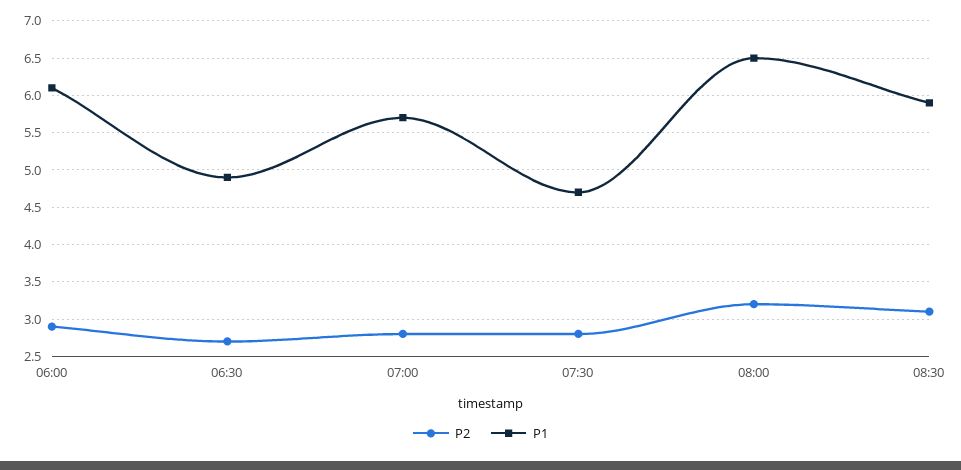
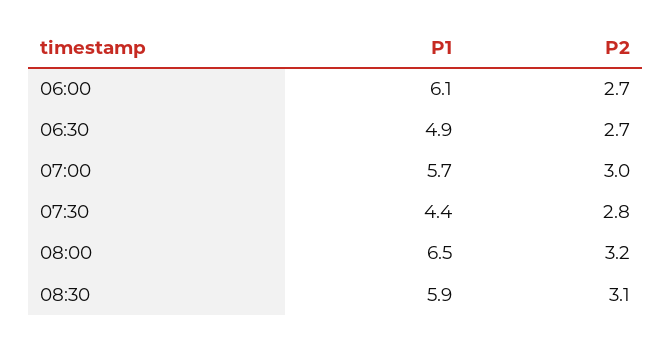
  {
    "P2": {
-     "06:00": 2.9,
+     "06:00": 2.7,
      "06:30": 2.7,
-     "07:00": 2.8,
+     "07:00": 3,
      "07:30": 2.8,
      "08:00": 3.2,
      "08:30": 3.1
    },
    "P1": {
      "06:00": 6.1,
      "06:30": 4.9,
      "07:00": 5.7,
-     "07:30": 4.7,
+     "07:30": 4.4,
      "08:00": 6.5,
      "08:30": 5.9
    }
  }

